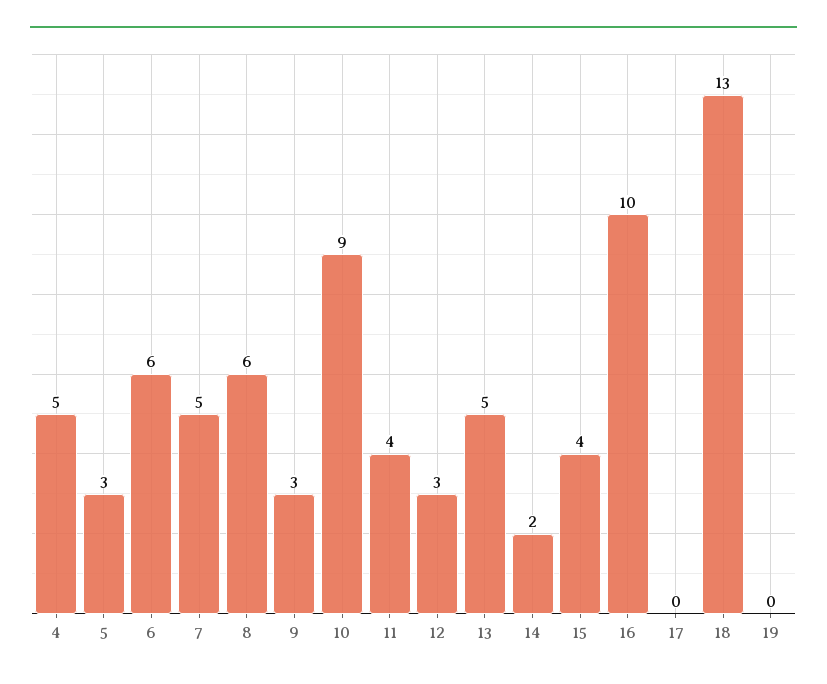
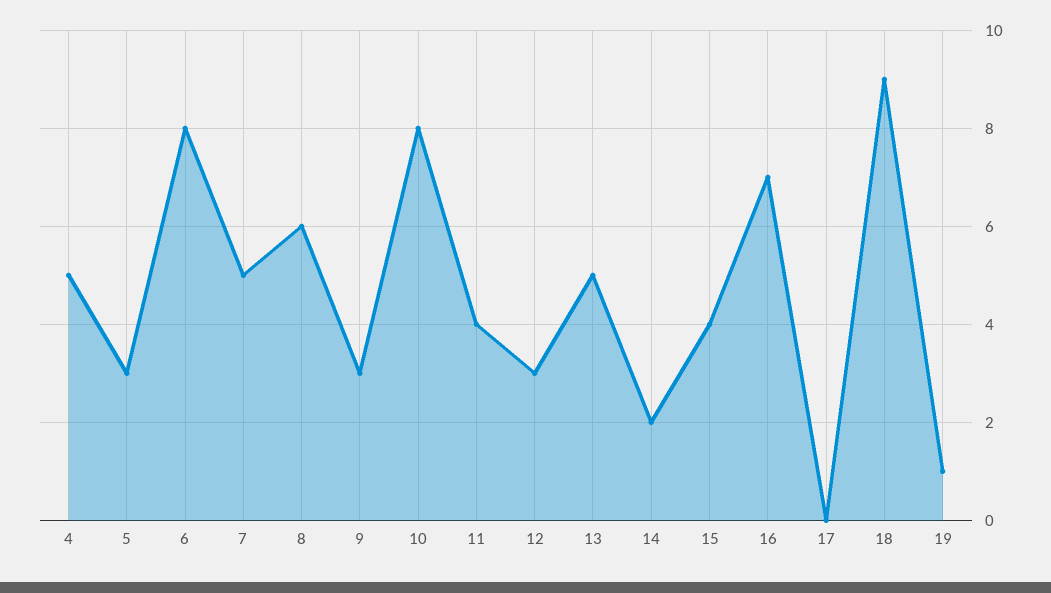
  {
    "4": 5,
    "5": 3,
-   "6": 6,
+   "6": 8,
    "7": 5,
    "8": 6,
    "9": 3,
-   "10": 9,
+   "10": 8,
    "11": 4,
    "12": 3,
    "13": 5,
    "14": 2,
    "15": 4,
-   "16": 10,
+   "16": 7,
    "17": 0,
-   "18": 13,
+   "18": 9,
-   "19": 0
+   "19": 1
  }

